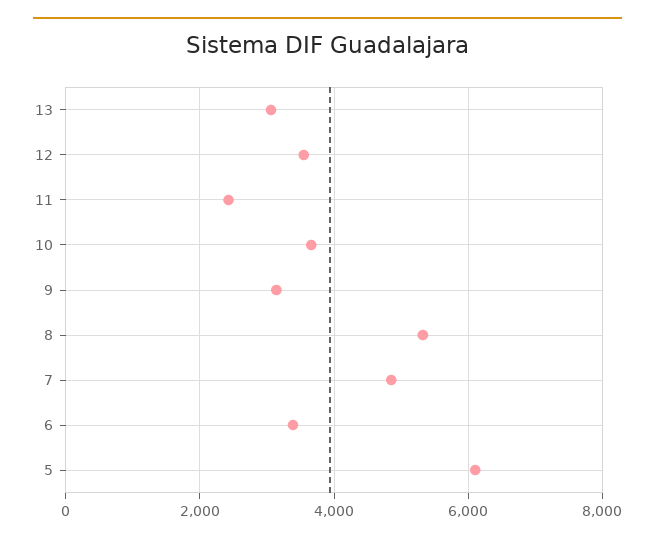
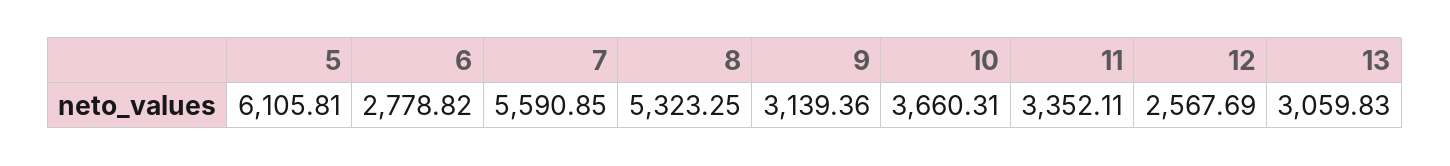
  {
    "13": 3059.83,
-   "12": 3600,
+   "12": 2567.69,
-   "11": 2400,
+   "11": 3352.11,
    "10": 3660.31,
    "9": 3139.36,
    "8": 5323.25,
-   "7": 4800,
+   "7": 5590.85,
-   "6": 3400,
+   "6": 2778.82,
    "5": 6105.81
  }

